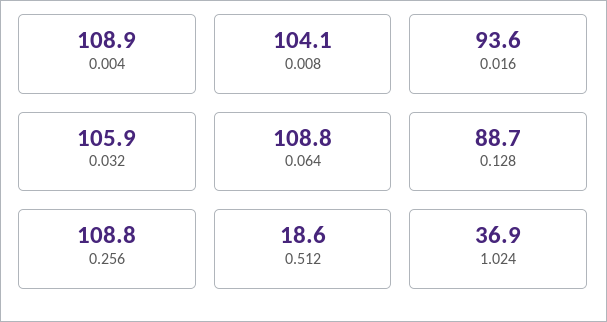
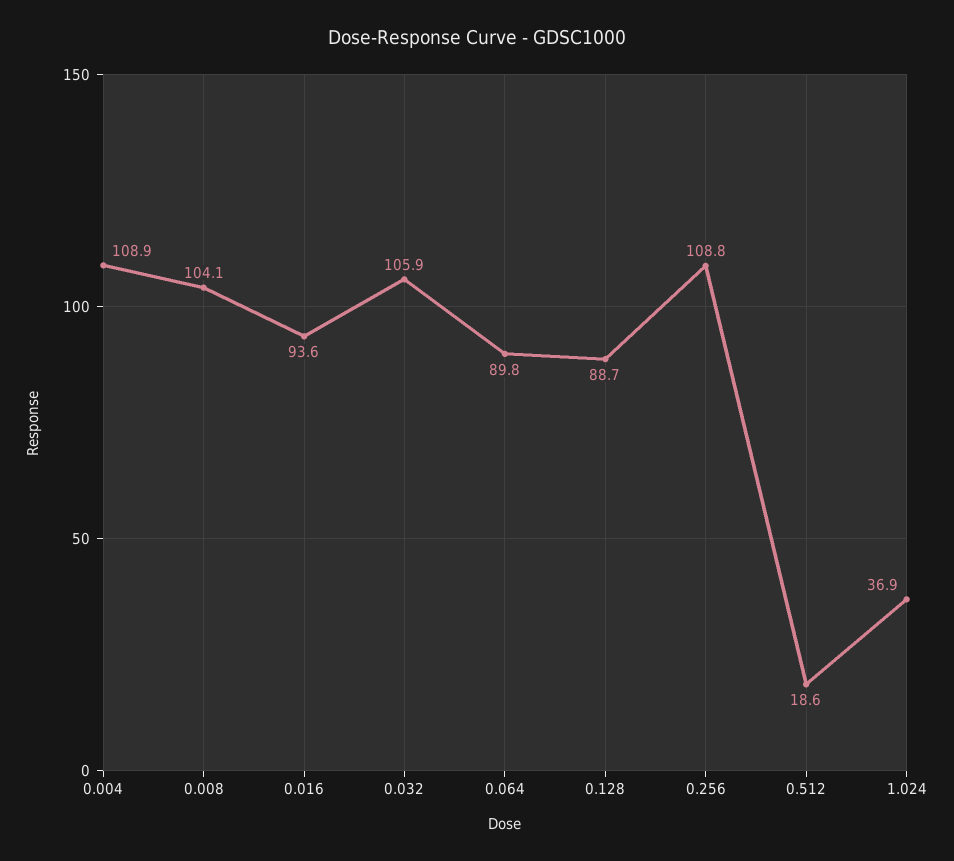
  {
    "0.004": 108.9,
    "0.008": 104.1,
    "0.016": 93.6,
    "0.032": 105.9,
-   "0.064": 108.8,
+   "0.064": 89.8,
    "0.128": 88.7,
    "0.256": 108.8,
    "0.512": 18.6,
    "1.024": 36.9
  }

